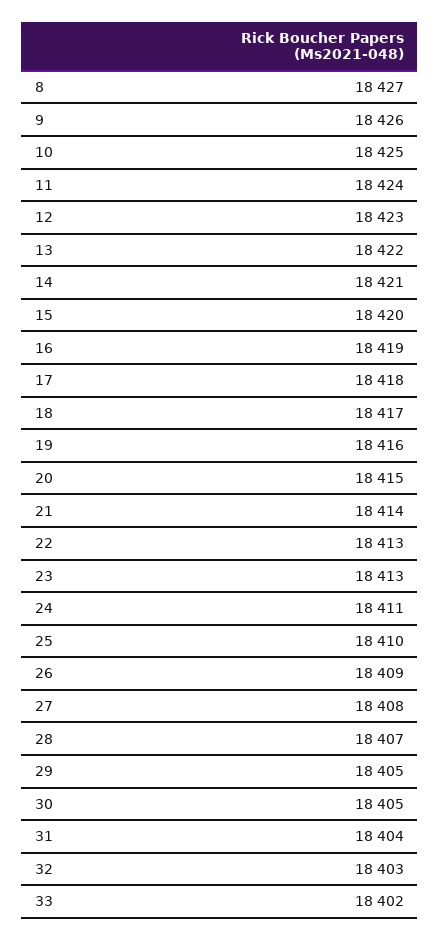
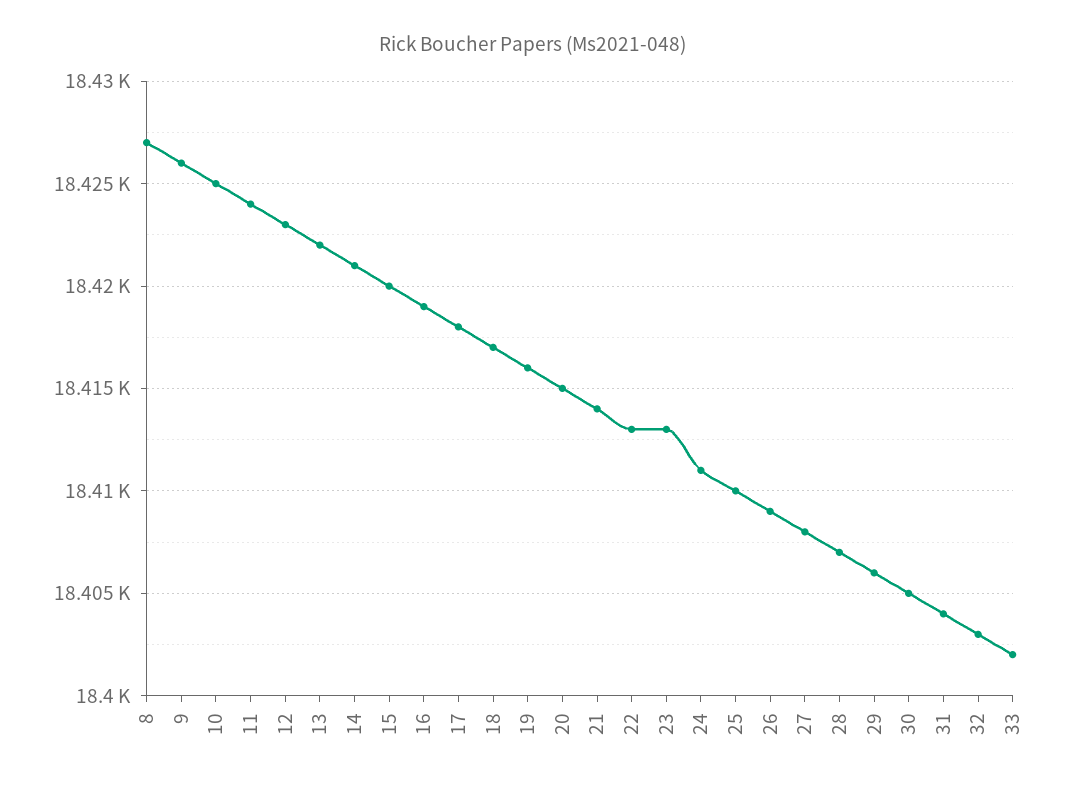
  {
    "8": 18427,
    "9": 18426,
    "10": 18425,
    "11": 18424,
    "12": 18423,
    "13": 18422,
    "14": 18421,
    "15": 18420,
    "16": 18419,
    "17": 18418,
    "18": 18417,
    "19": 18416,
    "20": 18415,
    "21": 18414,
    "22": 18413,
    "23": 18413,
    "24": 18411,
    "25": 18410,
    "26": 18409,
    "27": 18408,
    "28": 18407,
-   "29": 18405,
+   "29": 18406,
    "30": 18405,
    "31": 18404,
    "32": 18403,
    "33": 18402
  }

